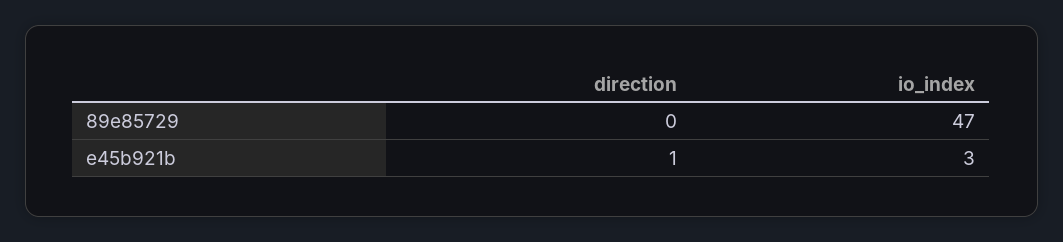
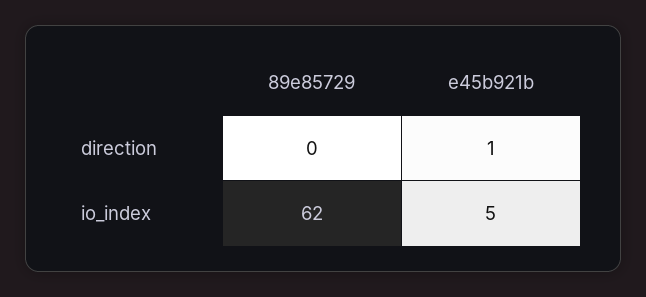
  {
    "direction": {
      "89e85729": 0,
      "e45b921b": 1
    },
    "io_index": {
-     "89e85729": 47,
+     "89e85729": 62,
-     "e45b921b": 3
+     "e45b921b": 5
    }
  }

